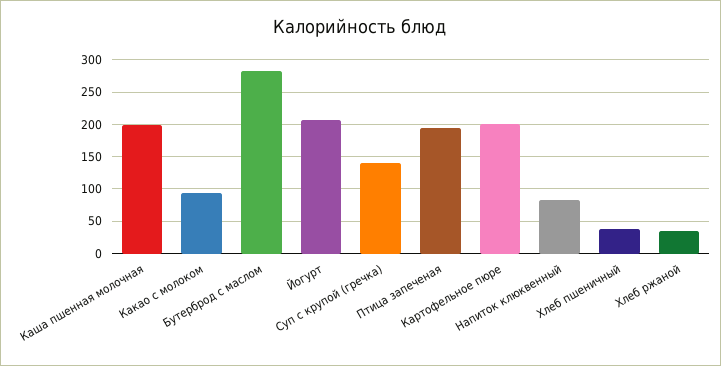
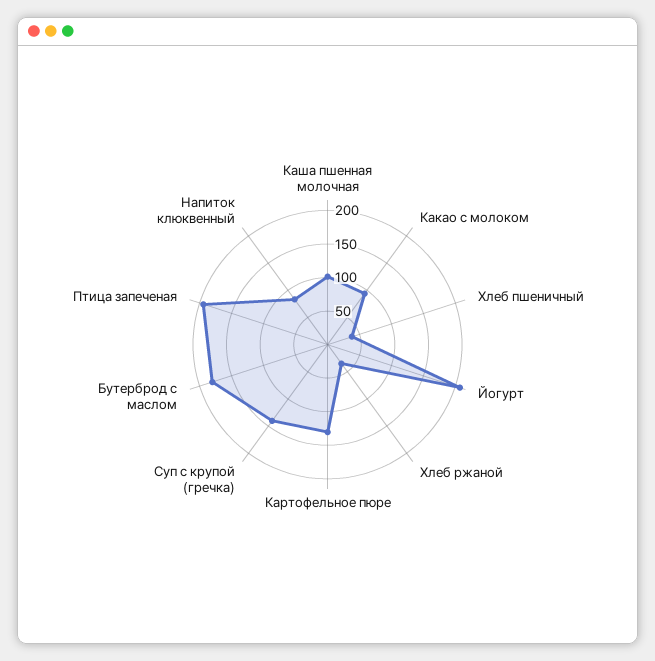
  {
-   "Каша пшенная молочная": 200,
+   "Каша пшенная молочная": 100,
    "Какао с молоком": 90,
-   "Бутерброд с маслом": 280,
+   "Бутерброд с маслом": 175,
    "Йогурт": 210,
    "Суп с крупой (гречка)": 140,
    "Птица запеченая": 190,
-   "Картофельное пюре": 200,
+   "Картофельное пюре": 125,
    "Напиток клюквенный": 80,
    "Хлеб пшеничный": 40,
    "Хлеб ржаной": 40
  }

